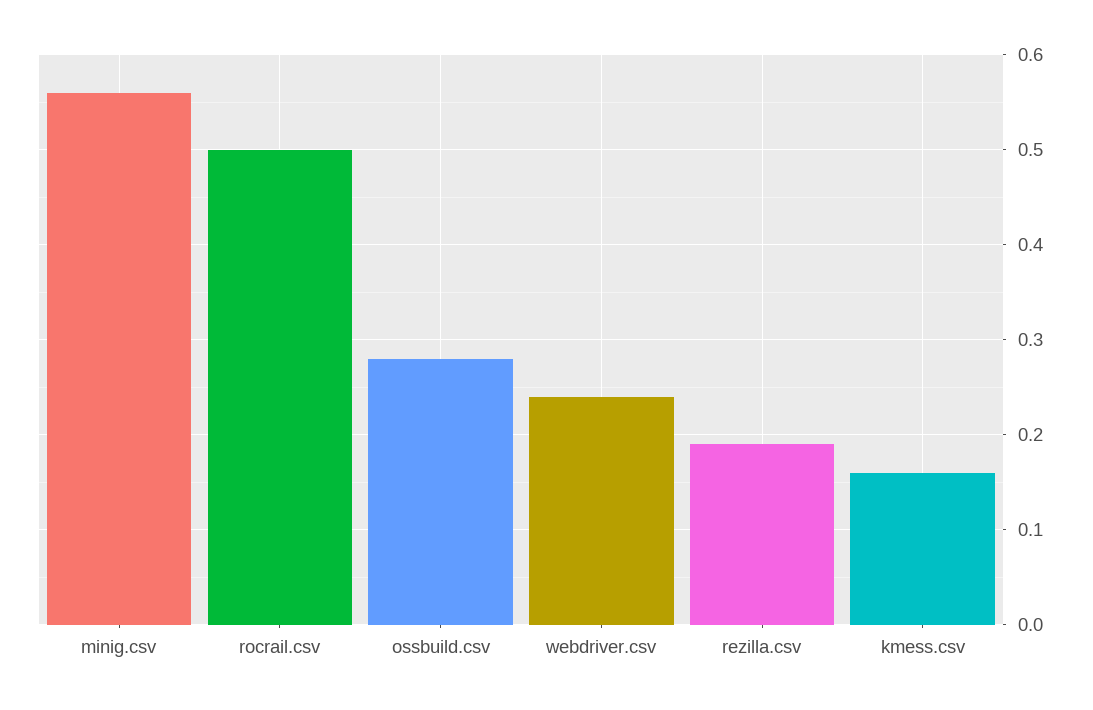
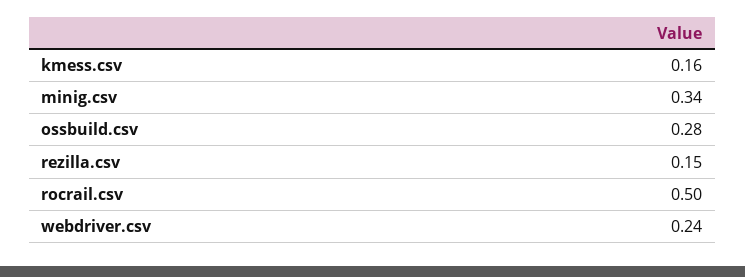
  {
-   "minig.csv": 0.56,
+   "minig.csv": 0.34,
    "rocrail.csv": 0.5,
    "ossbuild.csv": 0.28,
    "webdriver.csv": 0.24,
-   "rezilla.csv": 0.19,
+   "rezilla.csv": 0.15,
    "kmess.csv": 0.16
  }

